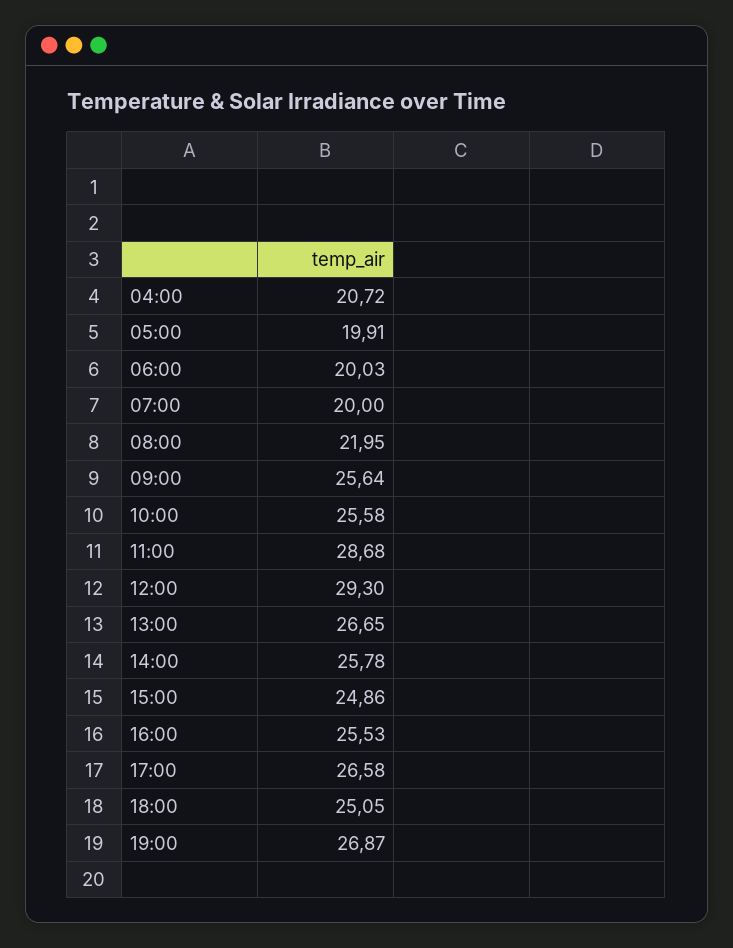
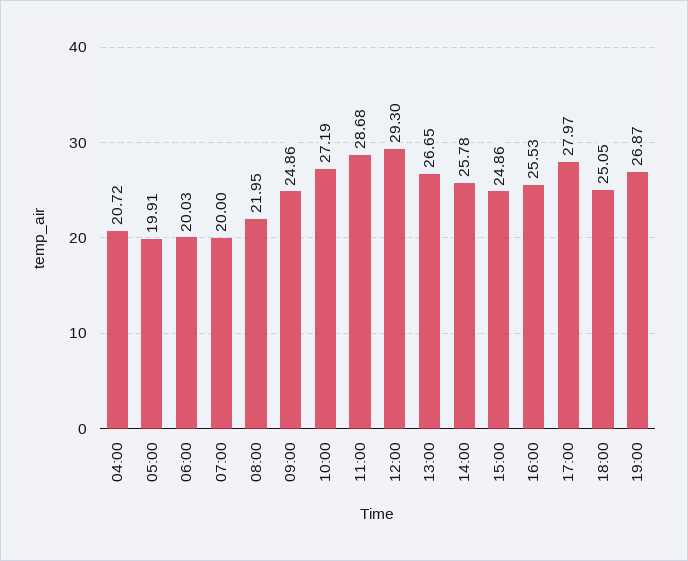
  {
    "04:00": 20.72,
    "05:00": 19.91,
    "06:00": 20.03,
    "07:00": 20,
    "08:00": 21.95,
-   "09:00": 25.64,
+   "09:00": 24.86,
-   "10:00": 25.58,
+   "10:00": 27.19,
    "11:00": 28.68,
    "12:00": 29.3,
    "13:00": 26.65,
    "14:00": 25.78,
    "15:00": 24.86,
    "16:00": 25.53,
-   "17:00": 26.58,
+   "17:00": 27.97,
    "18:00": 25.05,
    "19:00": 26.87
  }

